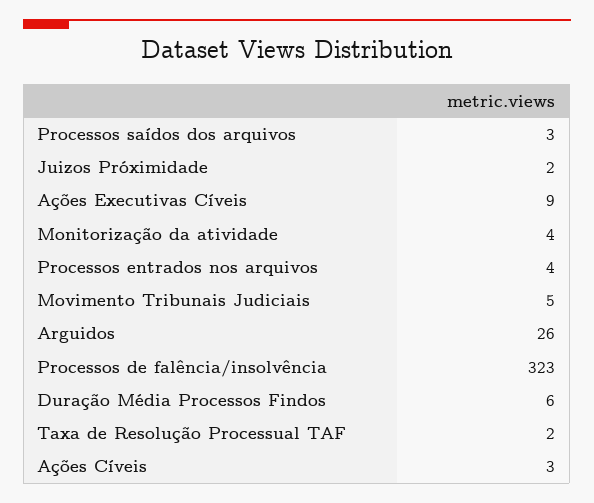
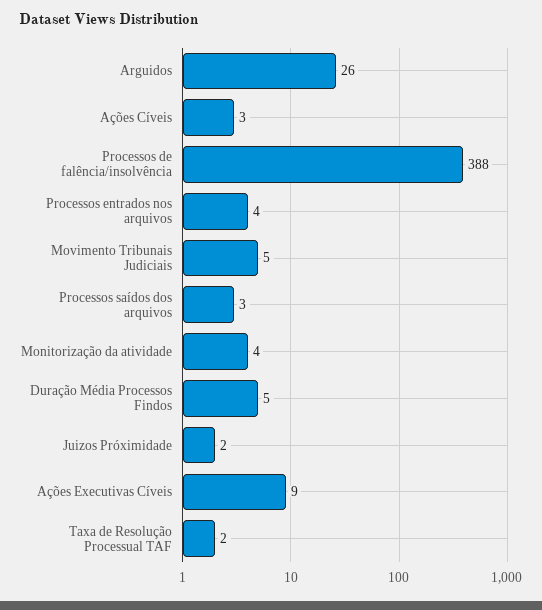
  {
    "Processos saídos dos arquivos": 3,
    "Juizos Próximidade": 2,
    "Ações Executivas Cíveis": 9,
    "Monitorização da atividade": 4,
    "Processos entrados nos arquivos": 4,
    "Movimento Tribunais Judiciais": 5,
    "Arguidos": 26,
-   "Processos de falência/insolvência": 323,
+   "Processos de falência/insolvência": 388,
-   "Duração Média Processos Findos": 6,
+   "Duração Média Processos Findos": 5,
    "Taxa de Resolução Processual TAF": 2,
    "Ações Cíveis": 3
  }

